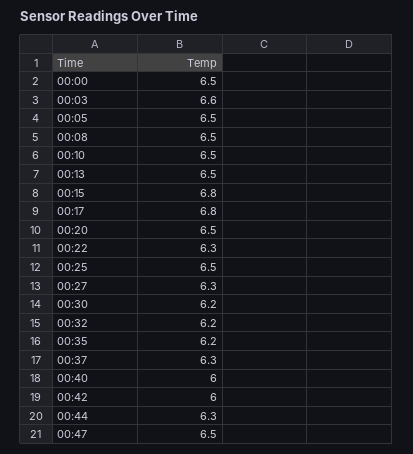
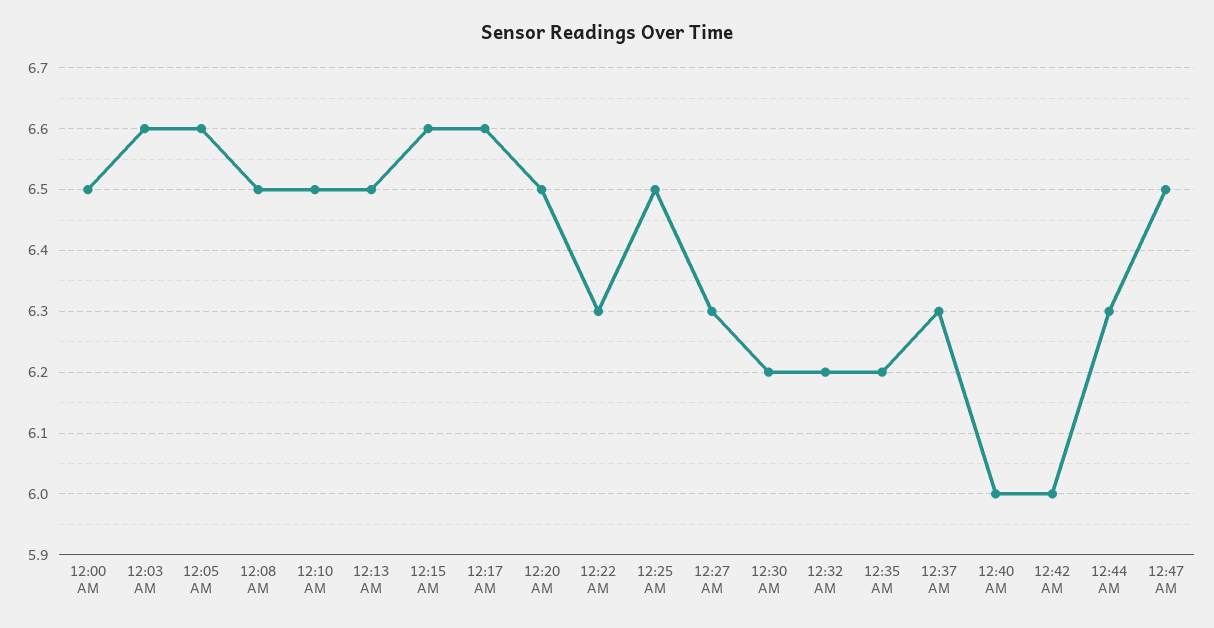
  {
    "00:00": 6.5,
    "00:03": 6.6,
-   "00:05": 6.5,
+   "00:05": 6.6,
    "00:08": 6.5,
    "00:10": 6.5,
    "00:13": 6.5,
-   "00:15": 6.8,
+   "00:15": 6.6,
-   "00:17": 6.8,
+   "00:17": 6.6,
    "00:20": 6.5,
    "00:22": 6.3,
    "00:25": 6.5,
    "00:27": 6.3,
    "00:30": 6.2,
    "00:32": 6.2,
    "00:35": 6.2,
    "00:37": 6.3,
    "00:40": 6,
    "00:42": 6,
    "00:44": 6.3,
    "00:47": 6.5
  }

